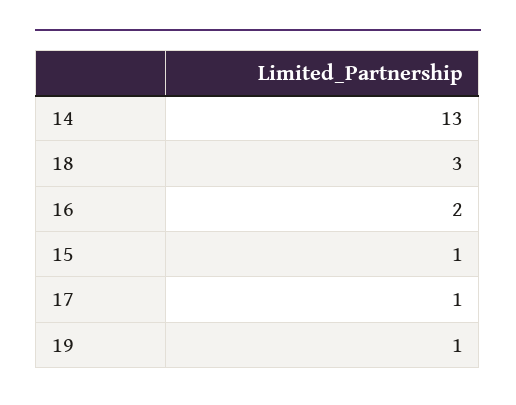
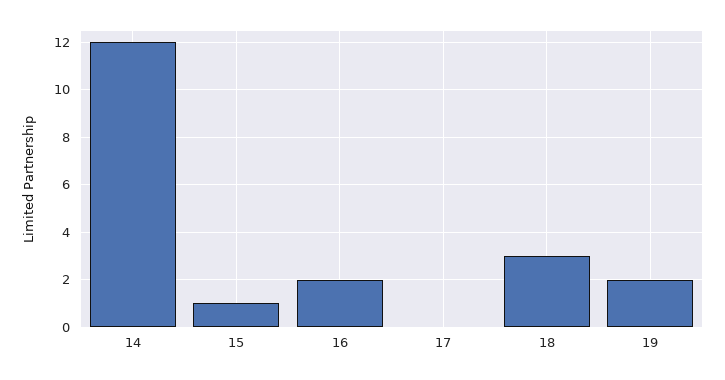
  {
-   "14": 13,
+   "14": 12,
    "18": 3,
    "16": 2,
    "15": 1,
-   "17": 1,
+   "17": 0,
-   "19": 1
+   "19": 2
  }

